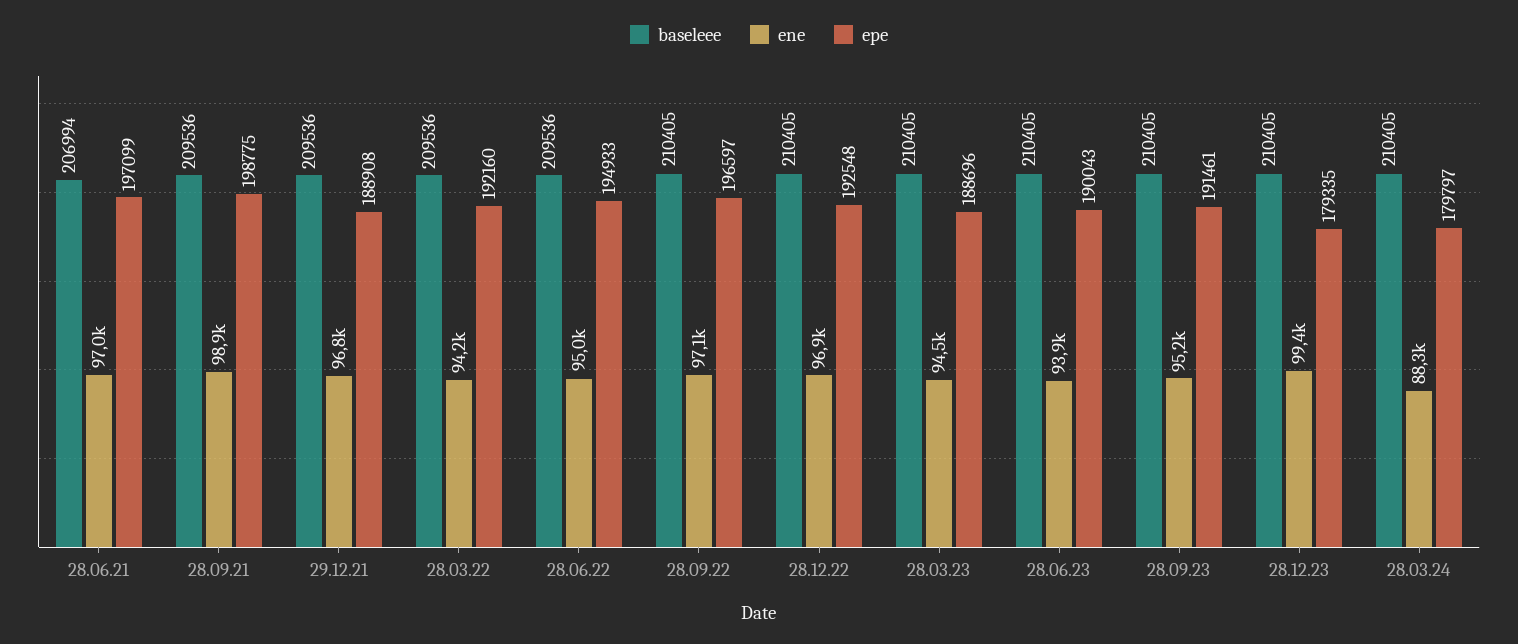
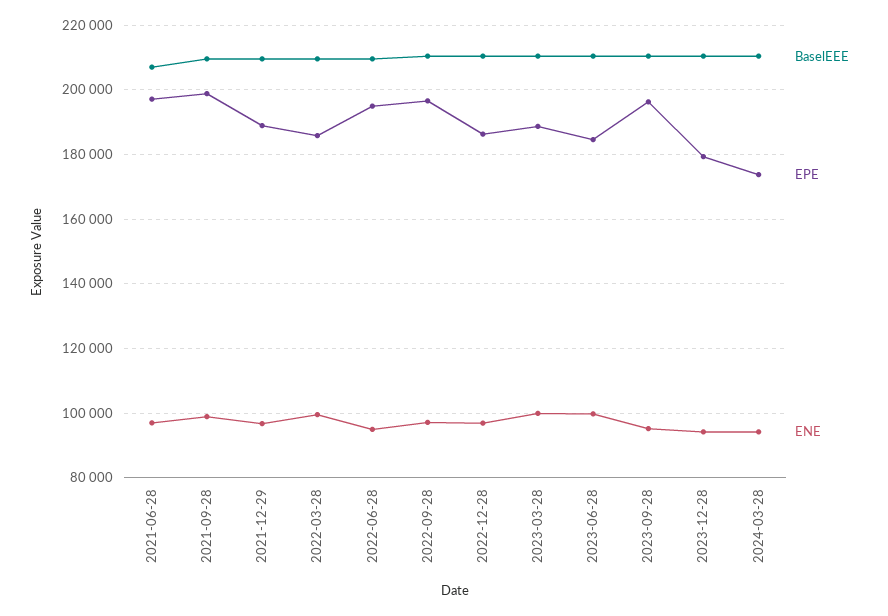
  {
    "baseleee": {
      "28.06.21": 206994,
      "28.09.21": 209536,
      "29.12.21": 209536,
      "28.03.22": 209536,
      "28.06.22": 209536,
      "28.09.22": 210405,
      "28.12.22": 210405,
      "28.03.23": 210405,
      "28.06.23": 210405,
      "28.09.23": 210405,
      "28.12.23": 210405,
      "28.03.24": 210405
    },
    "ene": {
      "28.06.21": 97000,
      "28.09.21": 98900,
      "29.12.21": 96800,
-     "28.03.22": 94200,
+     "28.03.22": 100000,
      "28.06.22": 95000,
      "28.09.22": 97100,
      "28.12.22": 96900,
-     "28.03.23": 94500,
+     "28.03.23": 100000,
-     "28.06.23": 93900,
+     "28.06.23": 100000,
      "28.09.23": 95200,
-     "28.12.23": 99400,
+     "28.12.23": 94000,
-     "28.03.24": 88300
+     "28.03.24": 94000
    },
    "epe": {
      "28.06.21": 197099,
      "28.09.21": 198775,
      "29.12.21": 188908,
-     "28.03.22": 192160,
+     "28.03.22": 186000,
      "28.06.22": 194933,
      "28.09.22": 196597,
-     "28.12.22": 192548,
+     "28.12.22": 186000,
      "28.03.23": 188696,
-     "28.06.23": 190043,
+     "28.06.23": 184000,
-     "28.09.23": 191461,
+     "28.09.23": 196000,
      "28.12.23": 179335,
-     "28.03.24": 179797
+     "28.03.24": 174000
    }
  }

